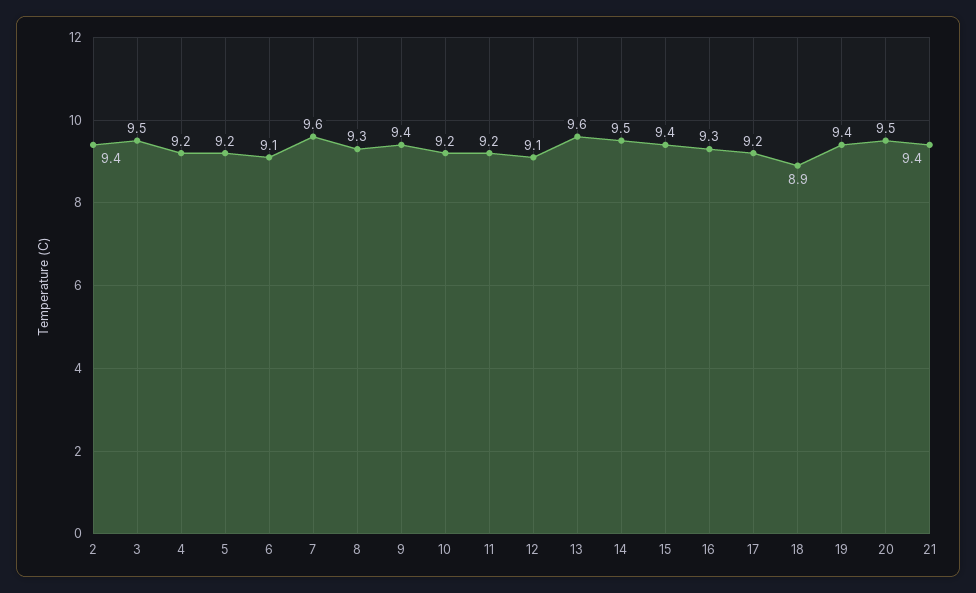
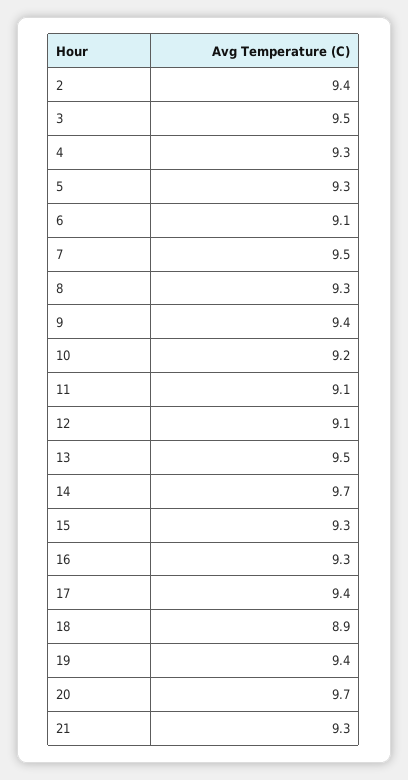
  {
    "2": 9.4,
    "3": 9.5,
-   "4": 9.2,
+   "4": 9.3,
-   "5": 9.2,
+   "5": 9.3,
    "6": 9.1,
-   "7": 9.6,
+   "7": 9.5,
    "8": 9.3,
    "9": 9.4,
    "10": 9.2,
-   "11": 9.2,
+   "11": 9.1,
    "12": 9.1,
-   "13": 9.6,
+   "13": 9.5,
-   "14": 9.5,
+   "14": 9.7,
-   "15": 9.4,
+   "15": 9.3,
    "16": 9.3,
-   "17": 9.2,
+   "17": 9.4,
    "18": 8.9,
    "19": 9.4,
-   "20": 9.5,
+   "20": 9.7,
-   "21": 9.4
+   "21": 9.3
  }

